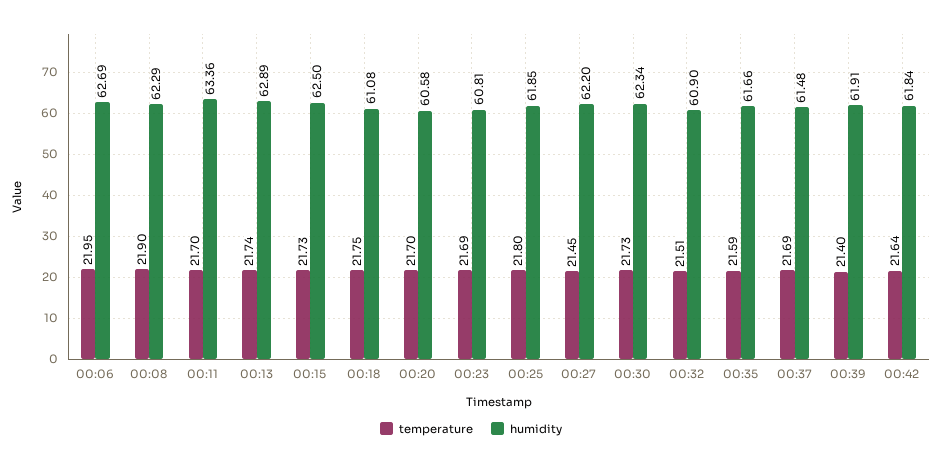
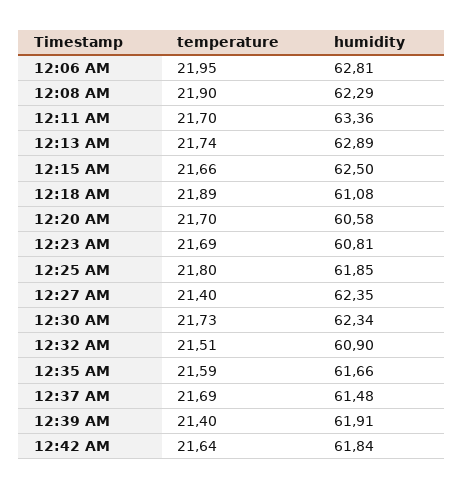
  {
    "temperature": {
      "00:06": 21.95,
      "00:08": 21.9,
      "00:11": 21.7,
      "00:13": 21.74,
-     "00:15": 21.73,
+     "00:15": 21.66,
-     "00:18": 21.75,
+     "00:18": 21.89,
      "00:20": 21.7,
      "00:23": 21.69,
      "00:25": 21.8,
-     "00:27": 21.45,
+     "00:27": 21.4,
      "00:30": 21.73,
      "00:32": 21.51,
      "00:35": 21.59,
      "00:37": 21.69,
      "00:39": 21.4,
      "00:42": 21.64
    },
    "humidity": {
-     "00:06": 62.69,
+     "00:06": 62.81,
      "00:08": 62.29,
      "00:11": 63.36,
      "00:13": 62.89,
      "00:15": 62.5,
      "00:18": 61.08,
      "00:20": 60.58,
      "00:23": 60.81,
      "00:25": 61.85,
-     "00:27": 62.2,
+     "00:27": 62.35,
      "00:30": 62.34,
      "00:32": 60.9,
      "00:35": 61.66,
      "00:37": 61.48,
      "00:39": 61.91,
      "00:42": 61.84
    }
  }

